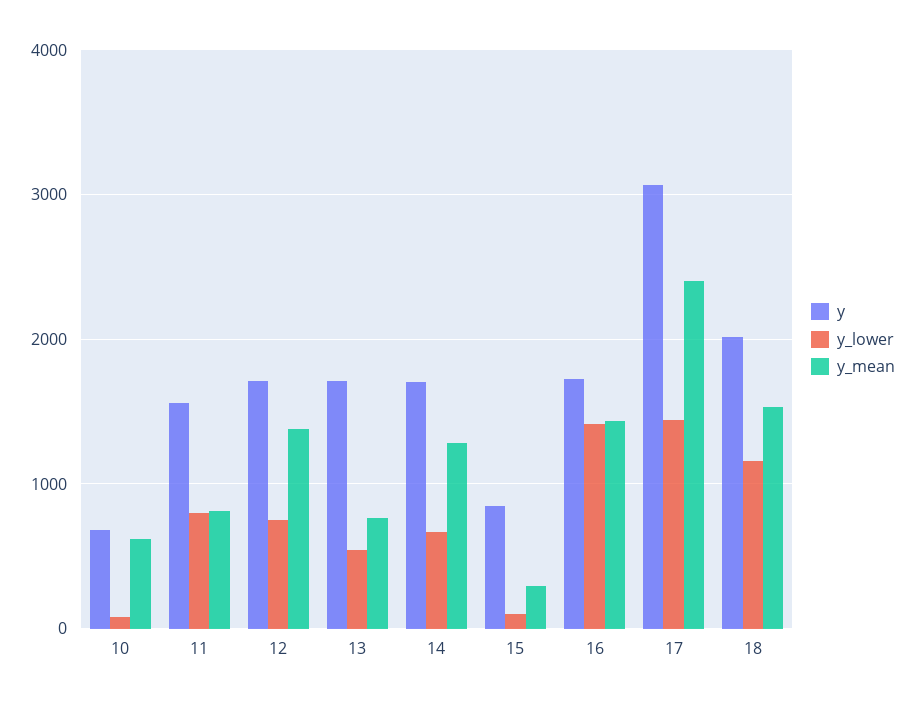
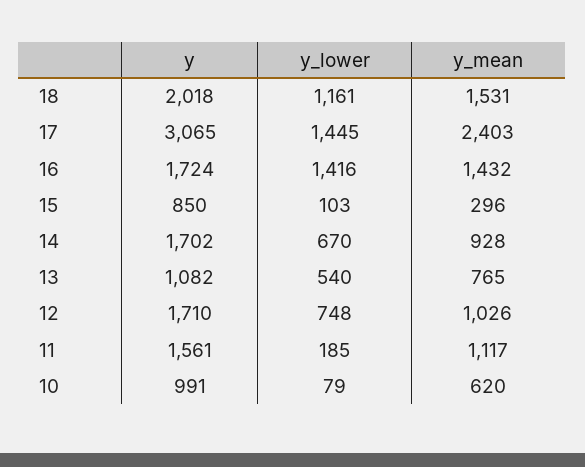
  {
    "y": {
-     "10": 700,
+     "10": 991,
      "11": 1561,
      "12": 1710,
-     "13": 1700,
+     "13": 1082,
      "14": 1702,
      "15": 850,
      "16": 1724,
      "17": 3065,
      "18": 2018
    },
    "y_lower": {
      "10": 79,
-     "11": 800,
+     "11": 185,
      "12": 748,
      "13": 540,
      "14": 670,
      "15": 103,
      "16": 1416,
      "17": 1445,
      "18": 1161
    },
    "y_mean": {
      "10": 620,
-     "11": 800,
+     "11": 1117,
-     "12": 1400,
+     "12": 1026,
      "13": 765,
-     "14": 1300,
+     "14": 928,
      "15": 296,
      "16": 1432,
      "17": 2403,
      "18": 1531
    }
  }

